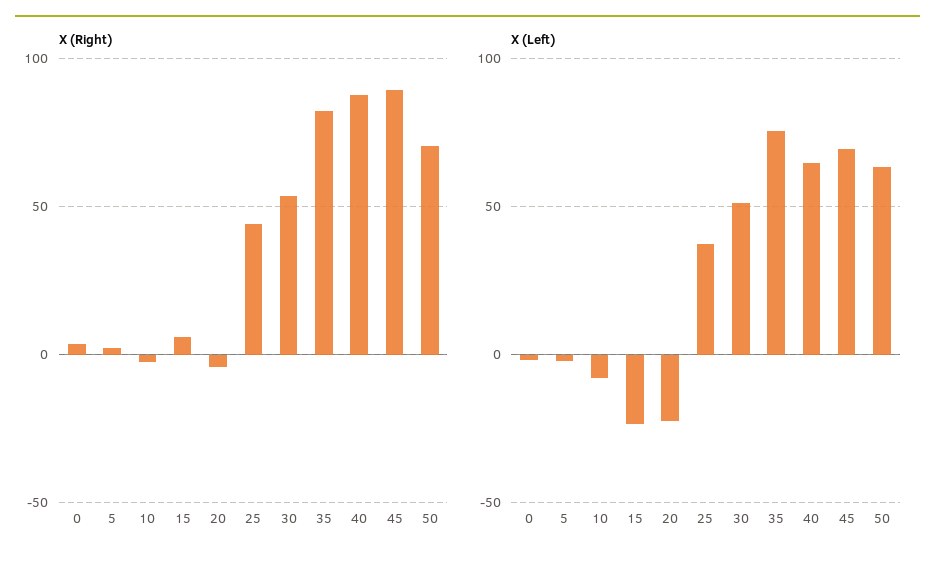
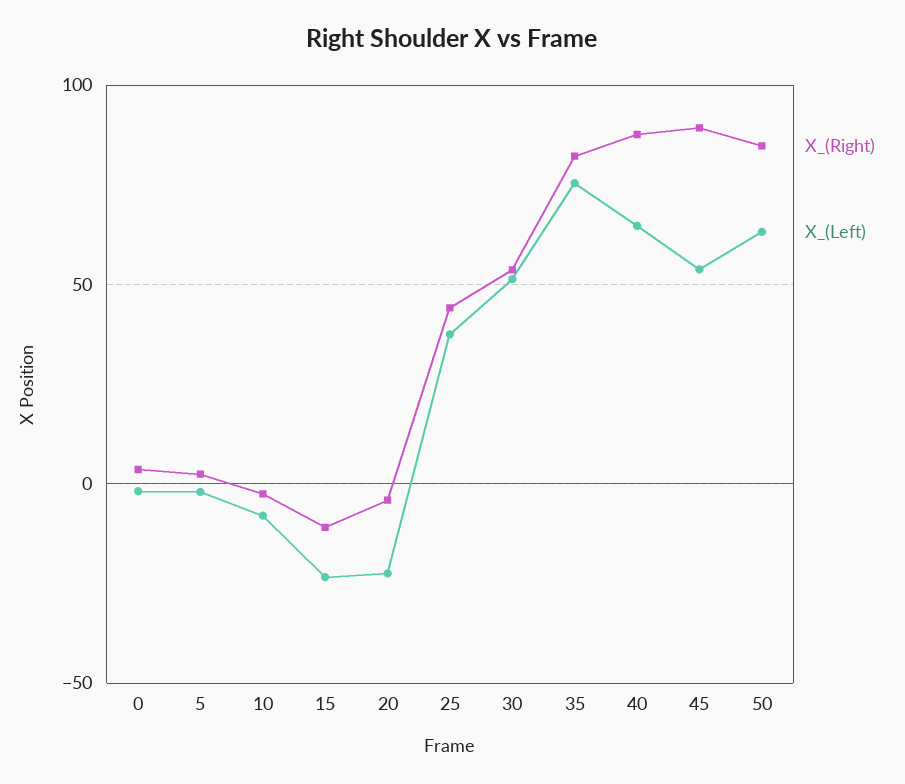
  {
    "X (Right)": {
      "0": 5,
      "5": 0,
      "10": -5,
-     "15": 5,
+     "15": -10,
      "20": -5,
      "25": 45,
      "30": 55,
      "35": 80,
      "40": 90,
      "45": 90,
-     "50": 70
+     "50": 85
    },
    "X (Left)": {
      "0": 0,
      "5": 0,
      "10": -10,
      "15": -25,
      "20": -20,
      "25": 40,
      "30": 50,
      "35": 75,
      "40": 65,
-     "45": 70,
+     "45": 55,
      "50": 65
    }
  }

